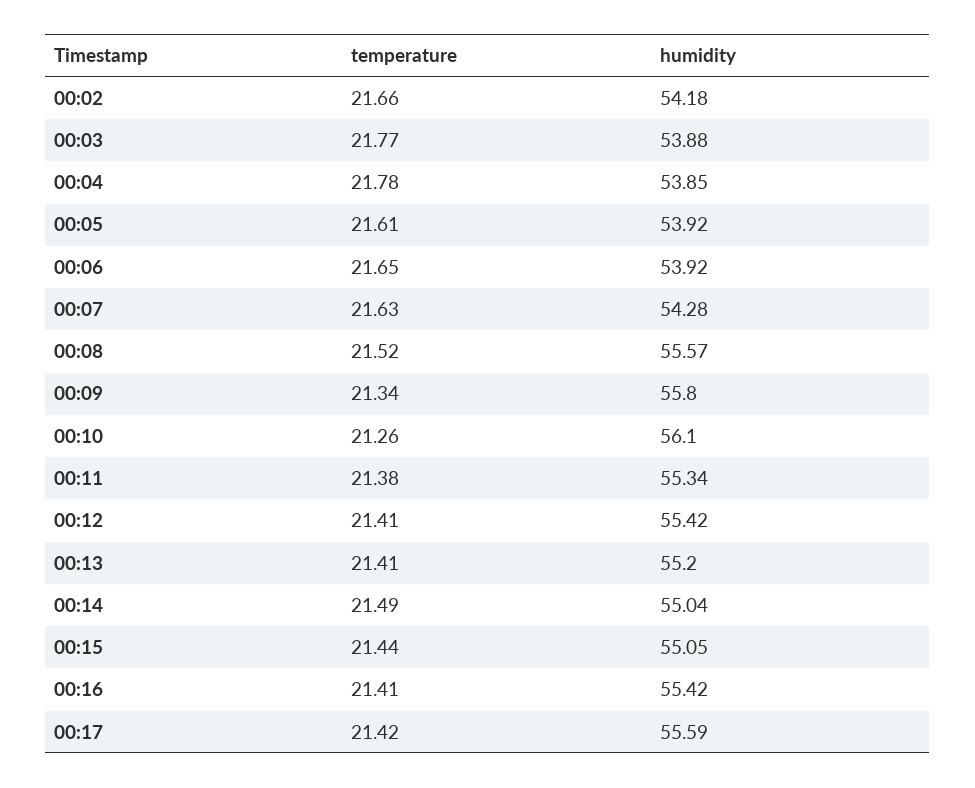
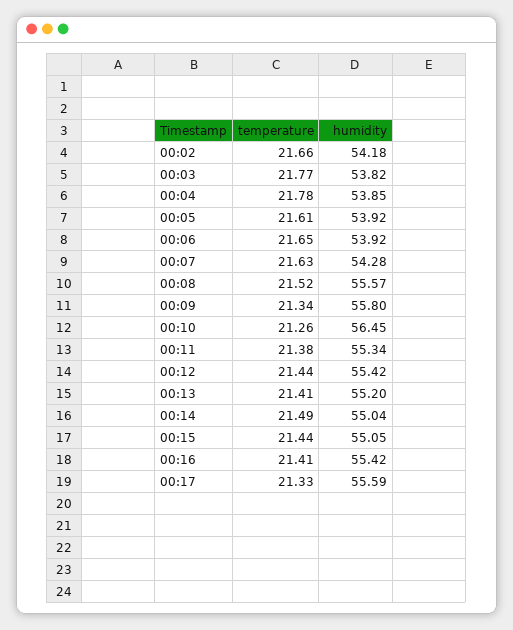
  {
    "temperature": {
      "00:02": 21.66,
      "00:03": 21.77,
      "00:04": 21.78,
      "00:05": 21.61,
      "00:06": 21.65,
      "00:07": 21.63,
      "00:08": 21.52,
      "00:09": 21.34,
      "00:10": 21.26,
      "00:11": 21.38,
-     "00:12": 21.41,
+     "00:12": 21.44,
      "00:13": 21.41,
      "00:14": 21.49,
      "00:15": 21.44,
      "00:16": 21.41,
-     "00:17": 21.42
+     "00:17": 21.33
    },
    "humidity": {
      "00:02": 54.18,
-     "00:03": 53.88,
+     "00:03": 53.82,
      "00:04": 53.85,
      "00:05": 53.92,
      "00:06": 53.92,
      "00:07": 54.28,
      "00:08": 55.57,
      "00:09": 55.8,
-     "00:10": 56.1,
+     "00:10": 56.45,
      "00:11": 55.34,
      "00:12": 55.42,
      "00:13": 55.2,
      "00:14": 55.04,
      "00:15": 55.05,
      "00:16": 55.42,
      "00:17": 55.59
    }
  }

